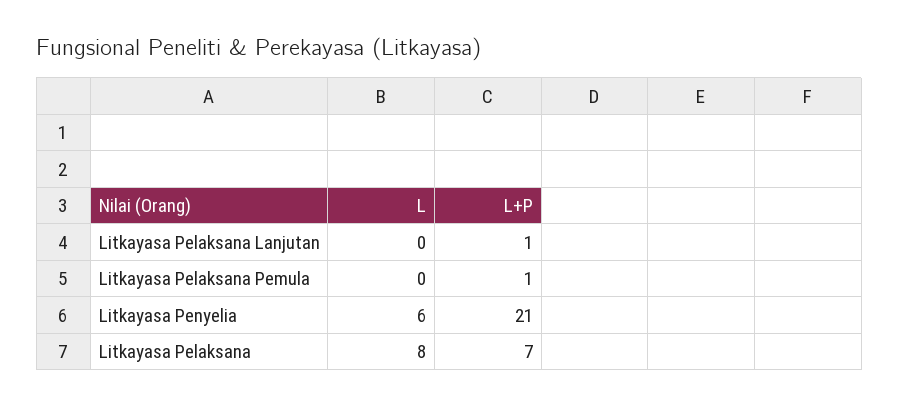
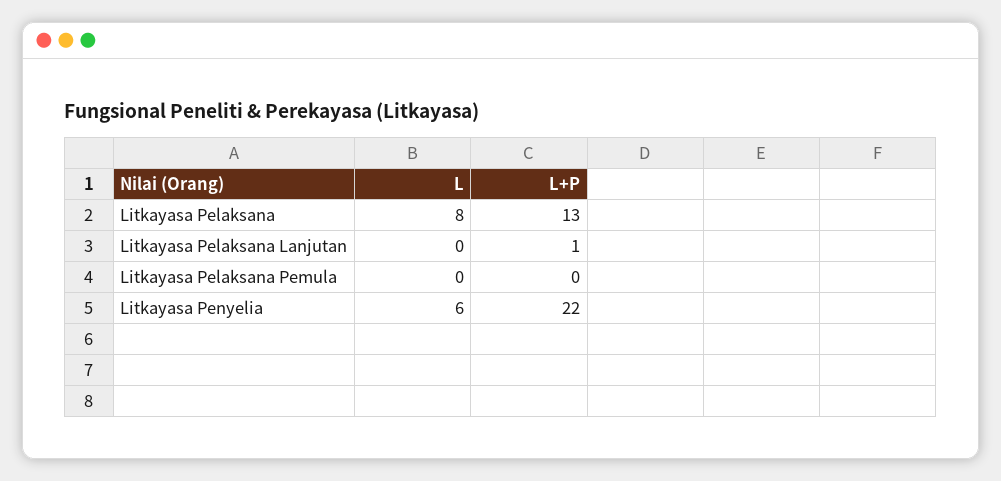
  {
    "L": {
      "Litkayasa Pelaksana Lanjutan": 0,
      "Litkayasa Pelaksana Pemula": 0,
      "Litkayasa Penyelia": 6,
      "Litkayasa Pelaksana": 8
    },
    "L+P": {
      "Litkayasa Pelaksana Lanjutan": 1,
-     "Litkayasa Pelaksana Pemula": 1,
+     "Litkayasa Pelaksana Pemula": 0,
-     "Litkayasa Penyelia": 21,
+     "Litkayasa Penyelia": 22,
-     "Litkayasa Pelaksana": 7
+     "Litkayasa Pelaksana": 13
    }
  }

